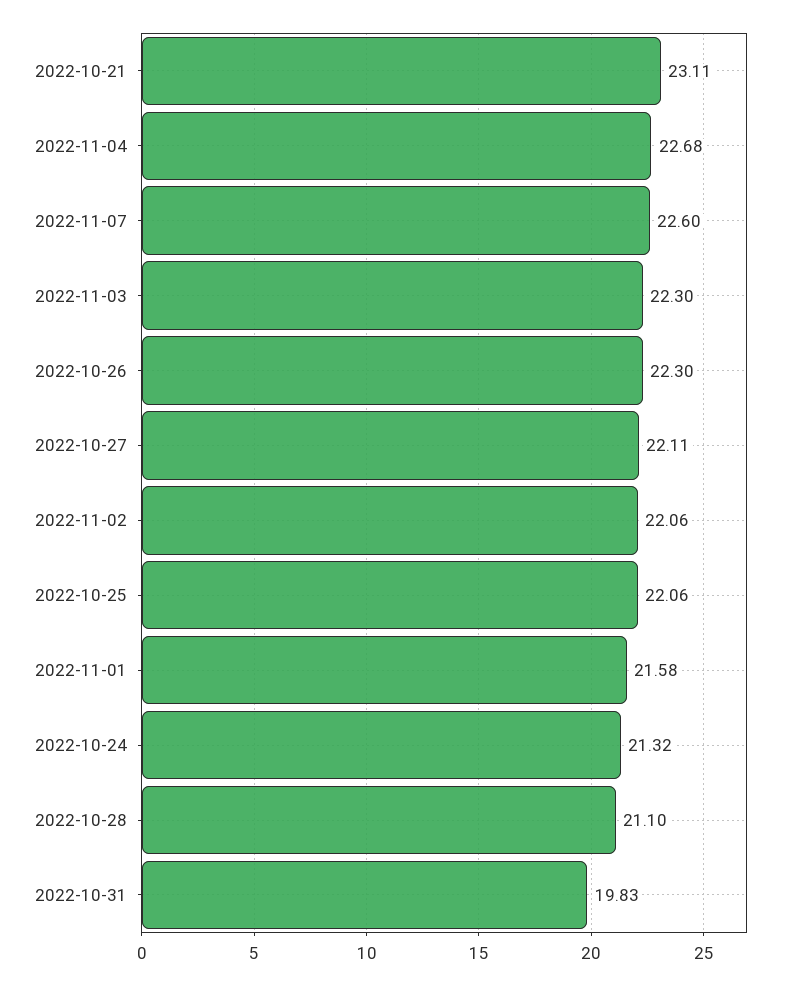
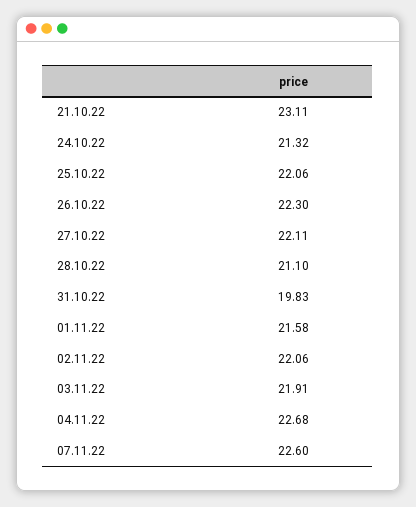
  {
    "2022-10-21": 23.11,
    "2022-11-04": 22.68,
    "2022-11-07": 22.6,
-   "2022-11-03": 22.3,
+   "2022-11-03": 21.91,
    "2022-10-26": 22.3,
    "2022-10-27": 22.11,
    "2022-11-02": 22.06,
    "2022-10-25": 22.06,
    "2022-11-01": 21.58,
    "2022-10-24": 21.32,
    "2022-10-28": 21.1,
    "2022-10-31": 19.83
  }

